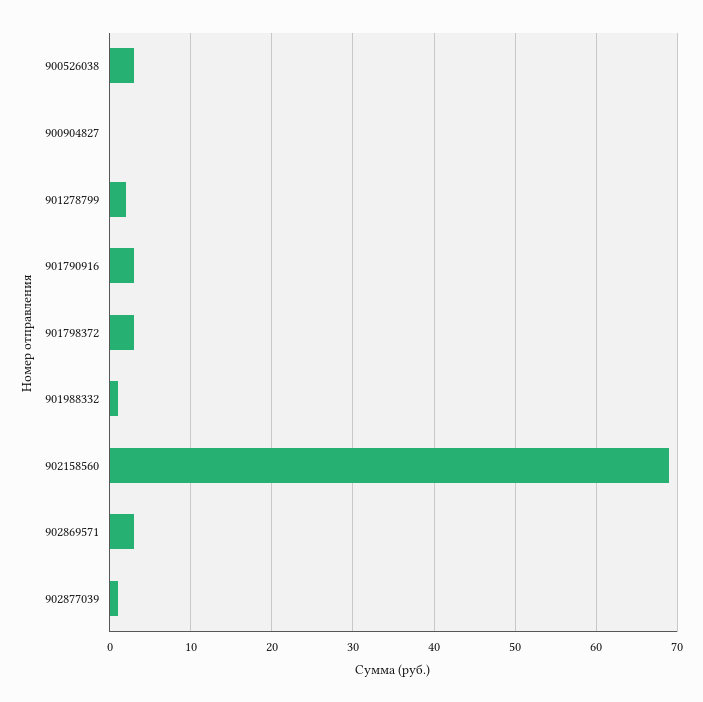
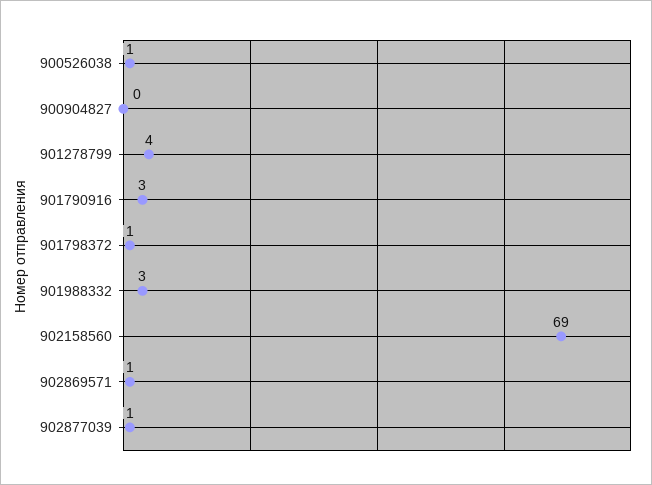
  {
-   "900526038": 3,
+   "900526038": 1,
    "900904827": 0,
-   "901278799": 2,
+   "901278799": 4,
    "901790916": 3,
-   "901798372": 3,
+   "901798372": 1,
-   "901988332": 1,
+   "901988332": 3,
    "902158560": 69,
-   "902869571": 3,
+   "902869571": 1,
    "902877039": 1
  }

